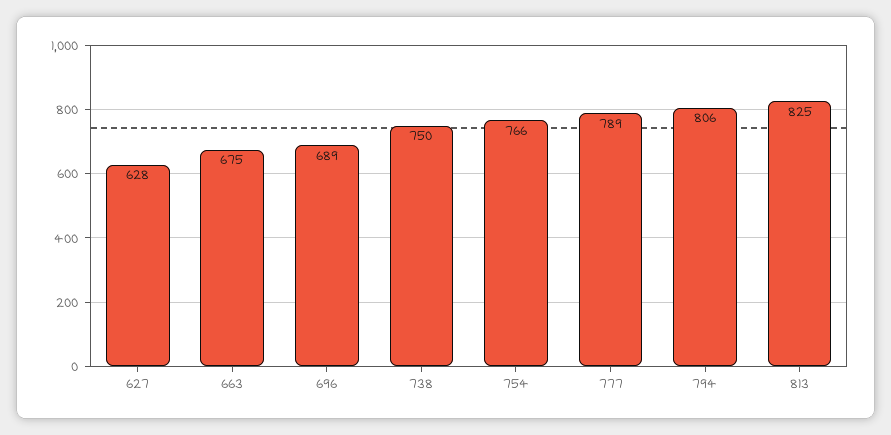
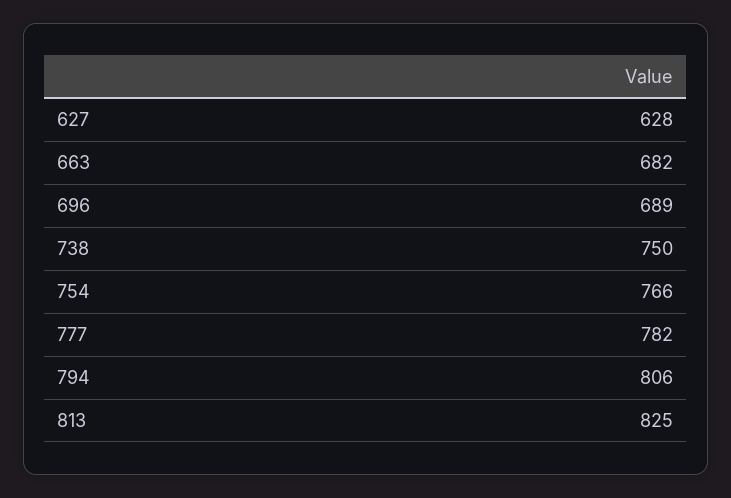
  {
    "627": 628,
-   "663": 675,
+   "663": 682,
    "696": 689,
    "738": 750,
    "754": 766,
-   "777": 789,
+   "777": 782,
    "794": 806,
    "813": 825
  }

